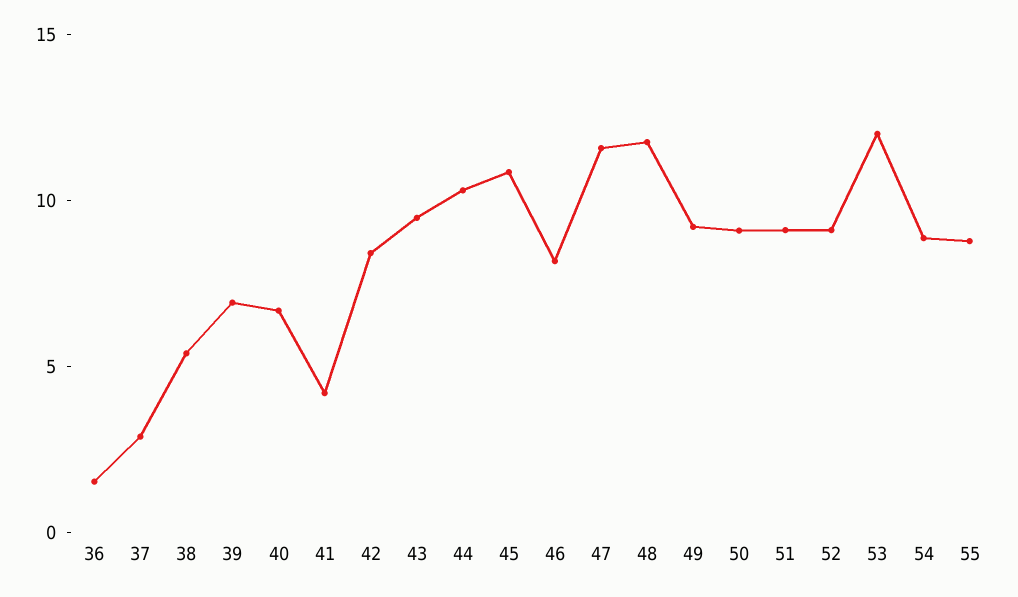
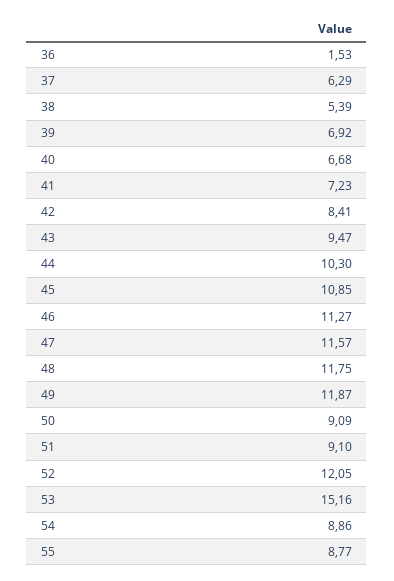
  {
    "36": 1.53,
-   "37": 3,
+   "37": 6.29,
    "38": 5.39,
    "39": 6.92,
    "40": 6.68,
-   "41": 4,
+   "41": 7.23,
    "42": 8.41,
    "43": 9.47,
    "44": 10.3,
    "45": 10.85,
-   "46": 8,
+   "46": 11.27,
    "47": 11.57,
    "48": 11.75,
-   "49": 9,
+   "49": 11.87,
    "50": 9.09,
    "51": 9.1,
-   "52": 9,
+   "52": 12.05,
-   "53": 12,
+   "53": 15.16,
    "54": 8.86,
    "55": 8.77
  }

